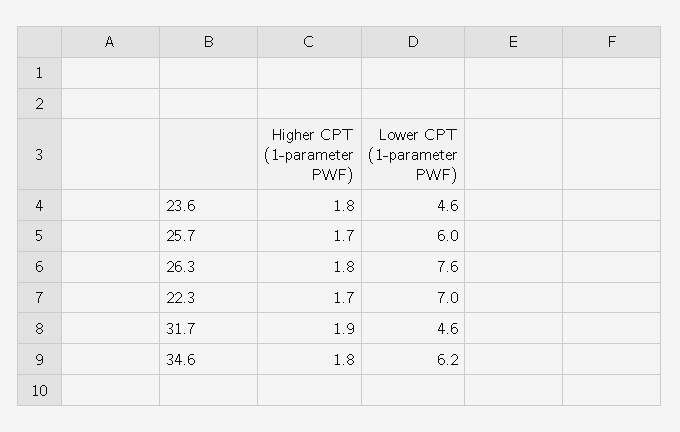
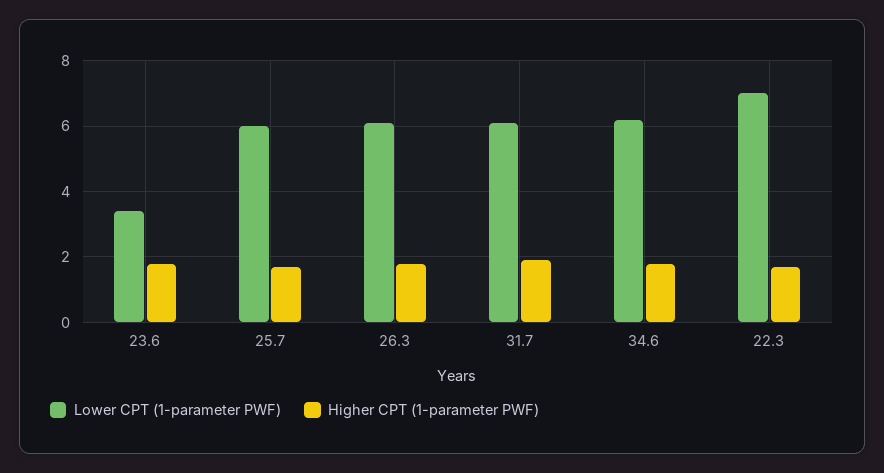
  {
    "Higher CPT (1-parameter PWF)": {
      "23.6": 1.8,
      "25.7": 1.7,
      "26.3": 1.8,
      "22.3": 1.7,
      "31.7": 1.9,
      "34.6": 1.8
    },
    "Lower CPT (1-parameter PWF)": {
-     "23.6": 4.6,
+     "23.6": 3.5,
      "25.7": 6,
-     "26.3": 7.6,
+     "26.3": 6,
      "22.3": 7,
-     "31.7": 4.6,
+     "31.7": 6,
      "34.6": 6.2
    }
  }

